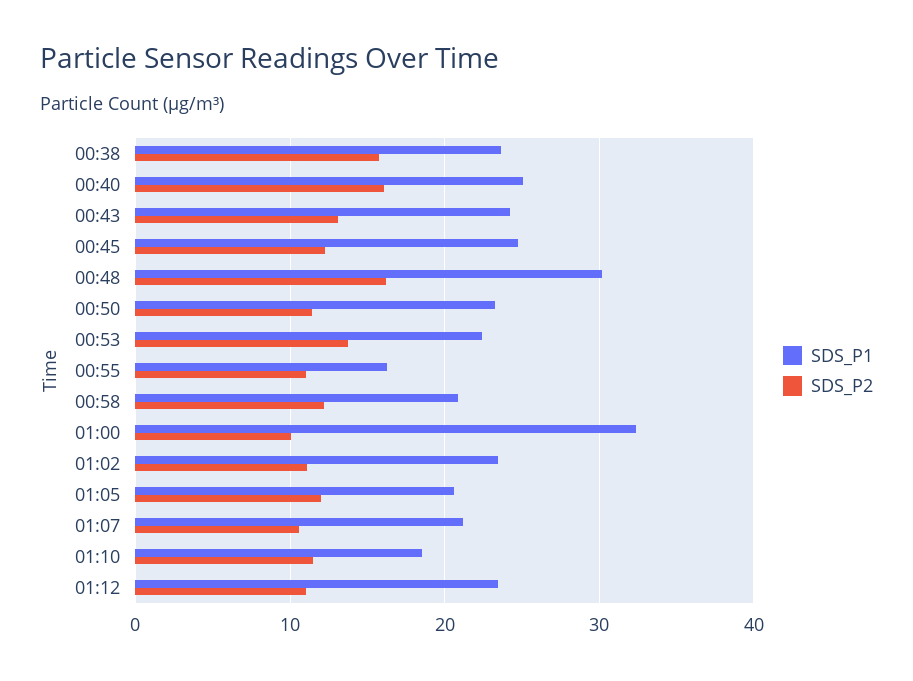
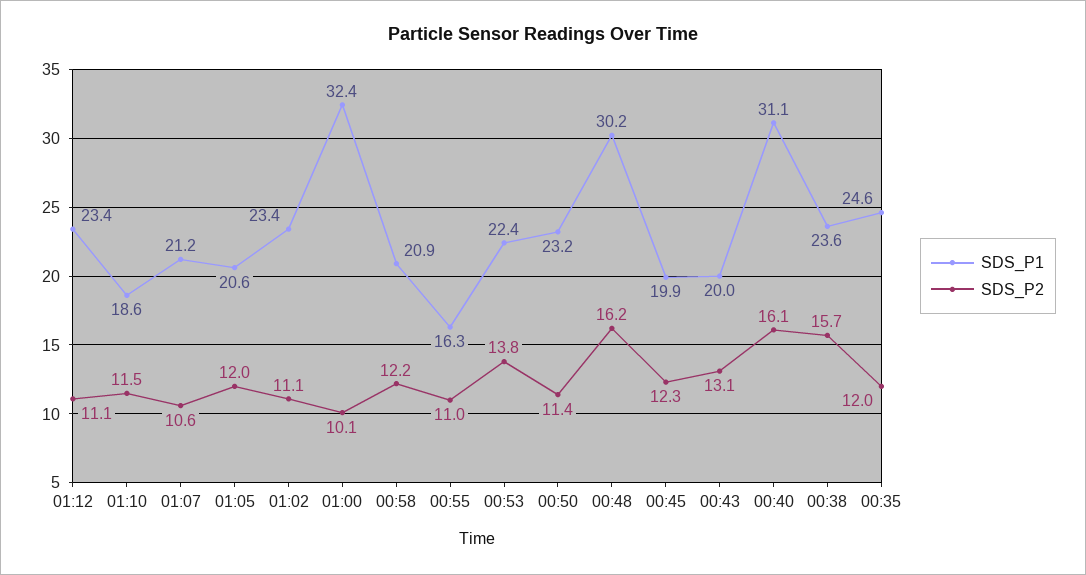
  {
    "SDS_P1": {
      "00:38": 23.6,
-     "00:40": 25,
+     "00:40": 31.1,
-     "00:43": 24,
+     "00:43": 20,
-     "00:45": 25,
+     "00:45": 19.9,
      "00:48": 30.2,
      "00:50": 23.2,
      "00:53": 22.4,
      "00:55": 16.3,
      "00:58": 20.9,
      "01:00": 32.4,
      "01:02": 23.4,
      "01:05": 20.6,
      "01:07": 21.2,
      "01:10": 18.6,
-     "01:12": 23.4
+     "01:12": 23.4,
+     "00:35": 24.6
    },
    "SDS_P2": {
      "00:38": 15.7,
      "00:40": 16.1,
      "00:43": 13.1,
      "00:45": 12.3,
      "00:48": 16.2,
      "00:50": 11.4,
      "00:53": 13.8,
      "00:55": 11,
      "00:58": 12.2,
      "01:00": 10.1,
      "01:02": 11.1,
      "01:05": 12,
      "01:07": 10.6,
      "01:10": 11.5,
-     "01:12": 11.1
+     "01:12": 11.1,
+     "00:35": 12
    }
  }

